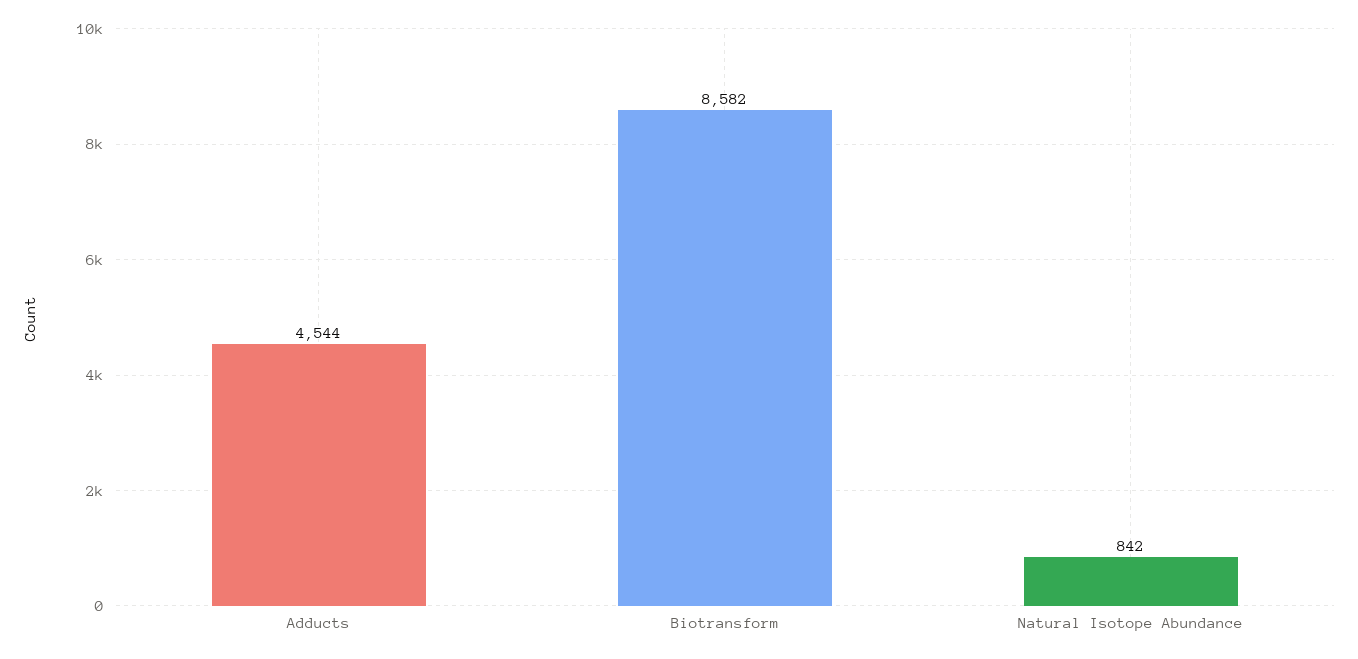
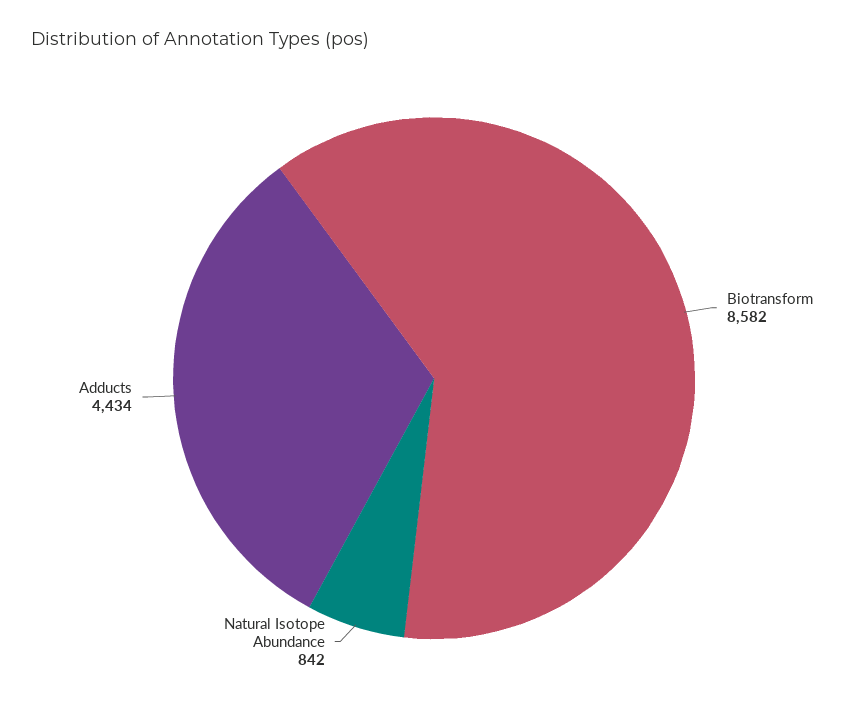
  {
-   "Adducts": 4544,
+   "Adducts": 4434,
    "Biotransform": 8582,
    "Natural Isotope Abundance": 842
  }

